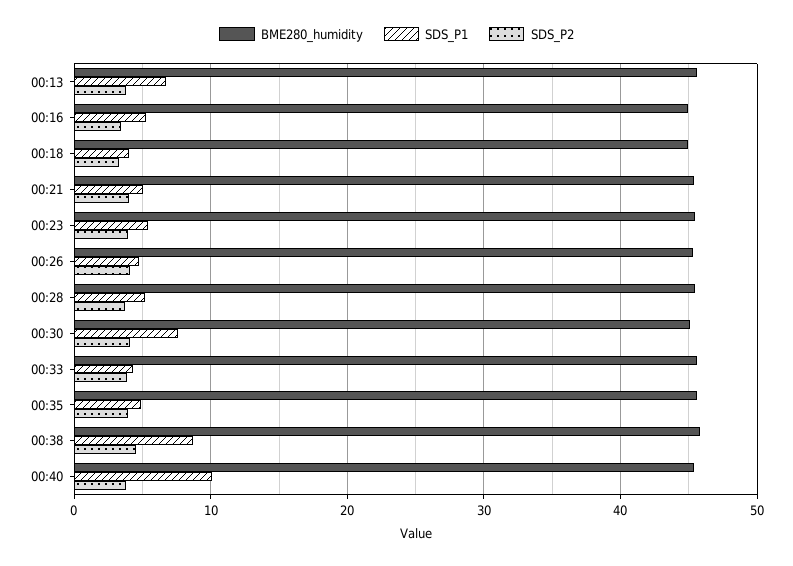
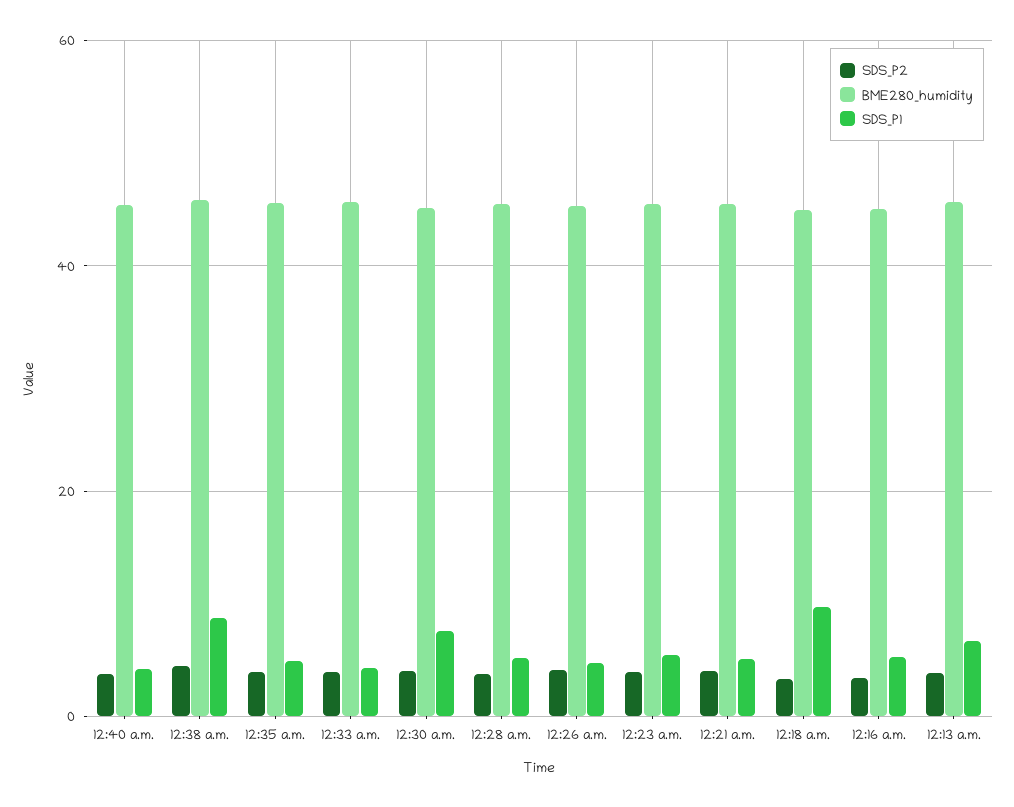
  {
    "BME280_humidity": {
      "00:13": 46,
      "00:16": 45,
      "00:18": 45,
      "00:21": 45,
      "00:23": 45,
      "00:26": 45,
      "00:28": 45,
      "00:30": 45,
      "00:33": 46,
      "00:35": 46,
      "00:38": 46,
      "00:40": 45
    },
    "SDS_P1": {
      "00:13": 7,
      "00:16": 5,
-     "00:18": 4,
+     "00:18": 10,
      "00:21": 5,
      "00:23": 5,
      "00:26": 5,
      "00:28": 5,
      "00:30": 8,
      "00:33": 4,
      "00:35": 5,
      "00:38": 9,
-     "00:40": 10
+     "00:40": 4
    },
    "SDS_P2": {
      "00:13": 4,
      "00:16": 3,
      "00:18": 3,
      "00:21": 4,
      "00:23": 4,
      "00:26": 4,
      "00:28": 4,
      "00:30": 4,
      "00:33": 4,
      "00:35": 4,
      "00:38": 5,
      "00:40": 4
    }
  }

